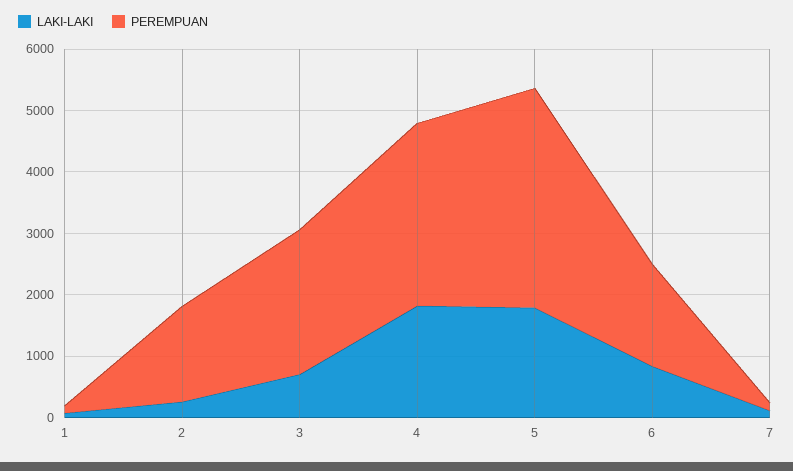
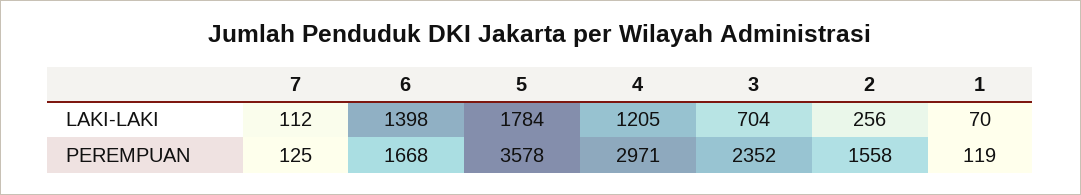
  {
    "LAKI-LAKI": {
      "1": 70,
      "2": 256,
      "3": 704,
-     "4": 1800,
+     "4": 1205,
      "5": 1784,
-     "6": 800,
+     "6": 1398,
      "7": 112
    },
    "PEREMPUAN": {
      "1": 119,
      "2": 1558,
      "3": 2352,
      "4": 2971,
      "5": 3578,
      "6": 1668,
      "7": 125
    }
  }

